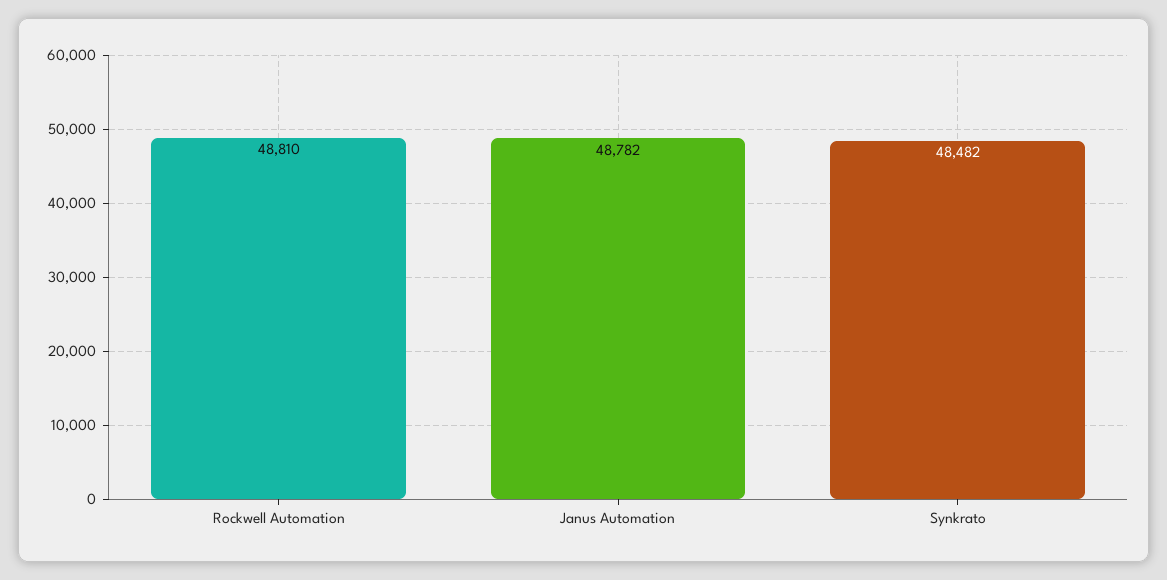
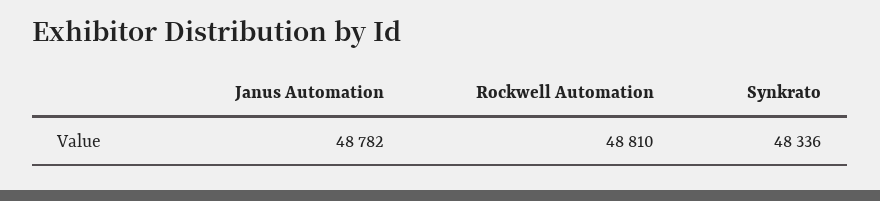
  {
    "Rockwell Automation": 48810,
    "Janus Automation": 48782,
-   "Synkrato": 48482
+   "Synkrato": 48336
  }

